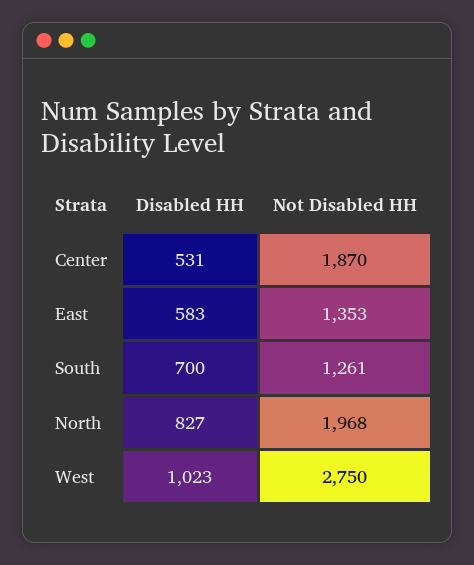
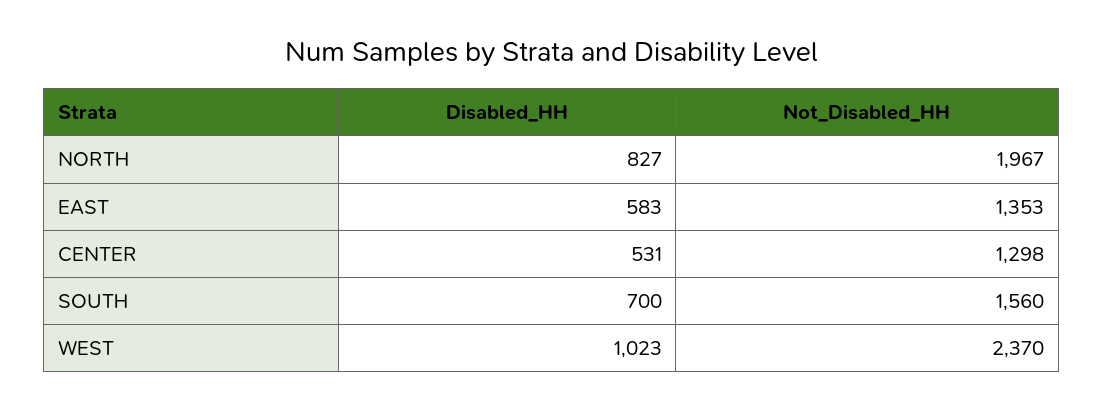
  {
    "Disabled HH": {
      "Center": 531,
      "East": 583,
      "South": 700,
      "North": 827,
      "West": 1023
    },
    "Not Disabled HH": {
-     "Center": 1870,
+     "Center": 1298,
      "East": 1353,
-     "South": 1261,
+     "South": 1560,
-     "North": 1968,
+     "North": 1967,
-     "West": 2750
+     "West": 2370
    }
  }

